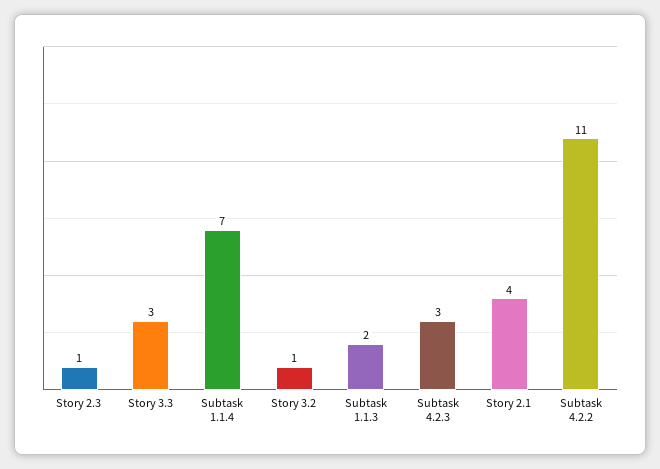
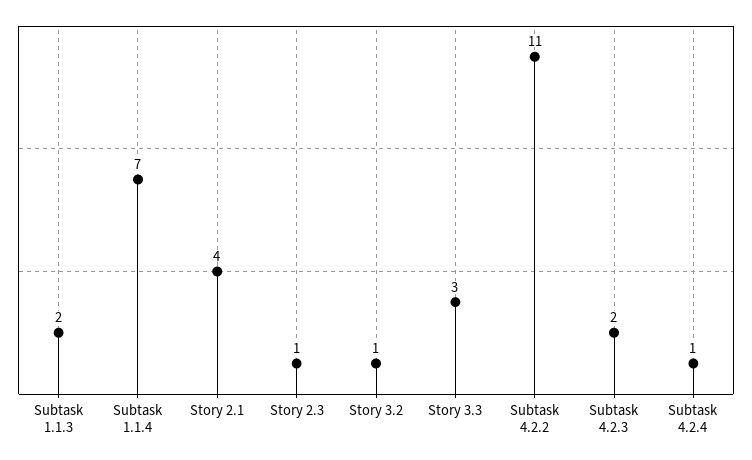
  {
    "Story 2.3": 1,
    "Story 3.3": 3,
    "Subtask 1.1.4": 7,
    "Story 3.2": 1,
    "Subtask 1.1.3": 2,
-   "Subtask 4.2.3": 3,
+   "Subtask 4.2.3": 2,
    "Story 2.1": 4,
-   "Subtask 4.2.2": 11
+   "Subtask 4.2.2": 11,
+   "Subtask 4.2.4": 1
  }

